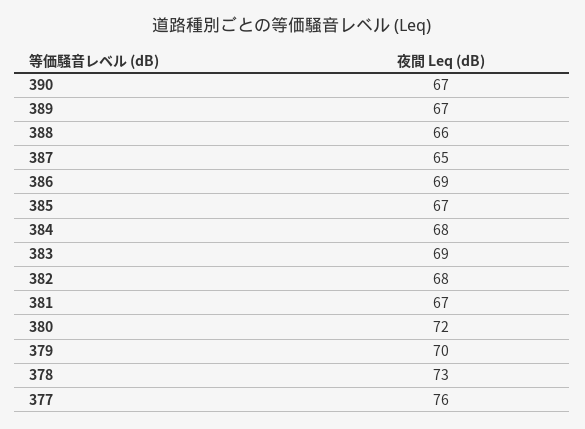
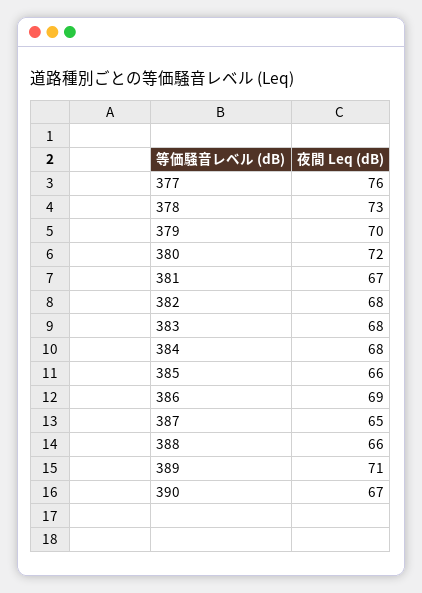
  {
    "390": 67,
-   "389": 67,
+   "389": 71,
    "388": 66,
    "387": 65,
    "386": 69,
-   "385": 67,
+   "385": 66,
    "384": 68,
-   "383": 69,
+   "383": 68,
    "382": 68,
    "381": 67,
    "380": 72,
    "379": 70,
    "378": 73,
    "377": 76
  }

